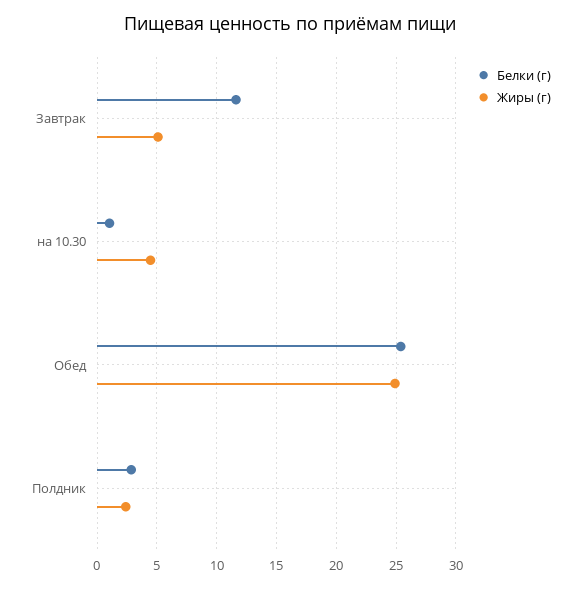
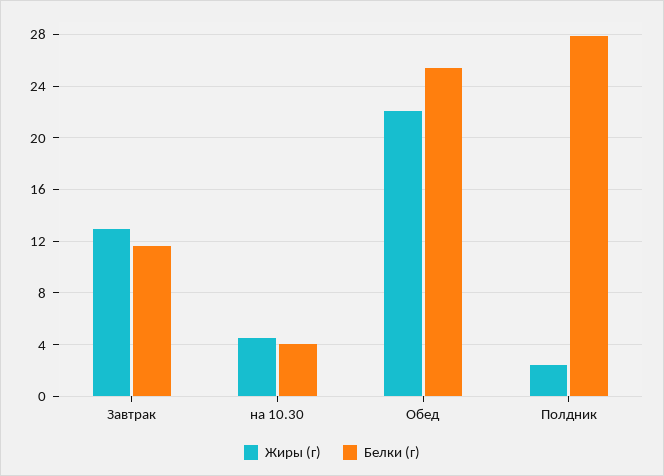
  {
    "Белки (г)": {
      "Завтрак": 11.5,
-     "на 10.30": 1,
+     "на 10.30": 4,
      "Обед": 25.5,
-     "Полдник": 3
+     "Полдник": 28
    },
    "Жиры (г)": {
-     "Завтрак": 5,
+     "Завтрак": 13,
      "на 10.30": 4.5,
-     "Обед": 25,
+     "Обед": 22,
      "Полдник": 2.5
    }
  }

